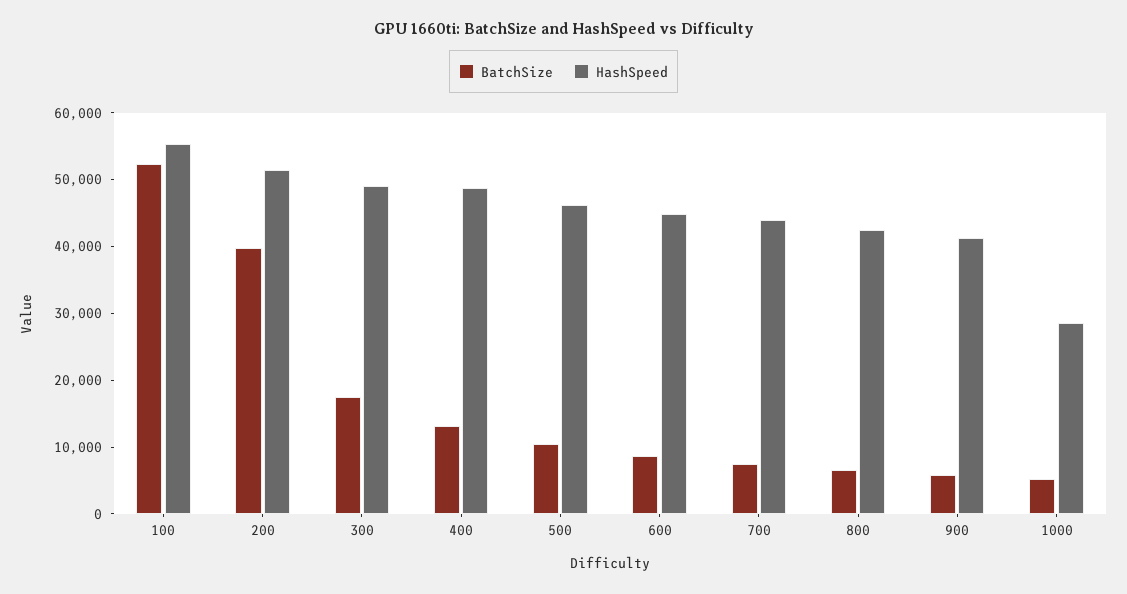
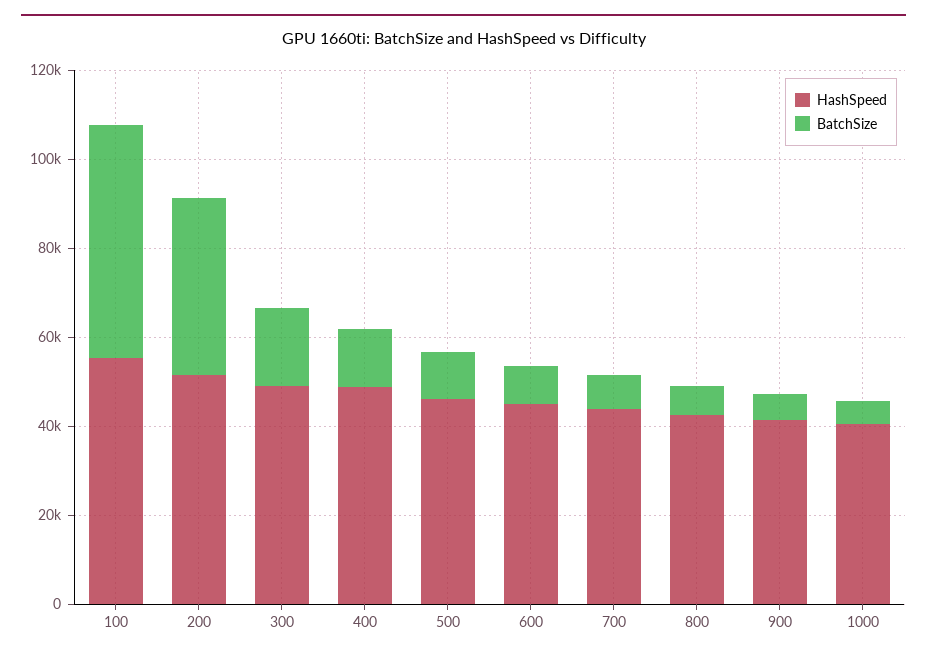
  {
    "BatchSize": {
      "100": 52000,
      "200": 40000,
      "300": 18000,
      "400": 14000,
      "500": 10000,
      "600": 8000,
      "700": 8000,
      "800": 6000,
      "900": 6000,
      "1000": 6000
    },
    "HashSpeed": {
      "100": 56000,
      "200": 52000,
      "300": 50000,
      "400": 48000,
      "500": 46000,
      "600": 44000,
      "700": 44000,
      "800": 42000,
      "900": 42000,
-     "1000": 28000
+     "1000": 40000
    }
  }

